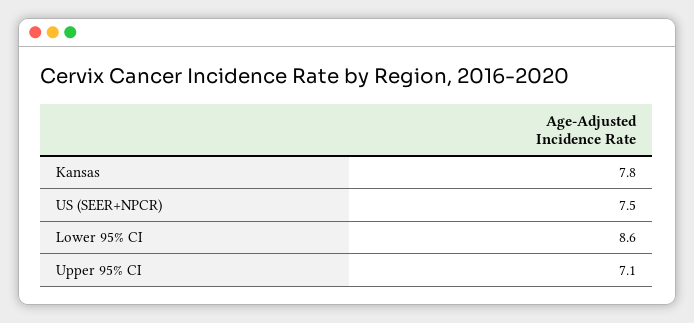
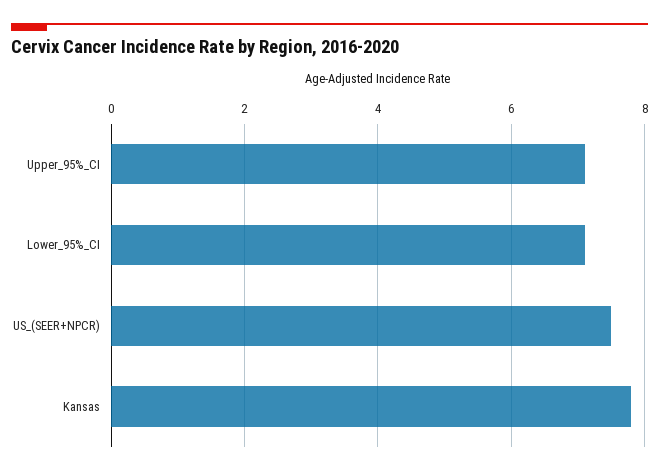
  {
    "Kansas": 7.8,
    "US (SEER+NPCR)": 7.5,
-   "Lower 95% CI": 8.6,
+   "Lower 95% CI": 7,
    "Upper 95% CI": 7.1
  }

